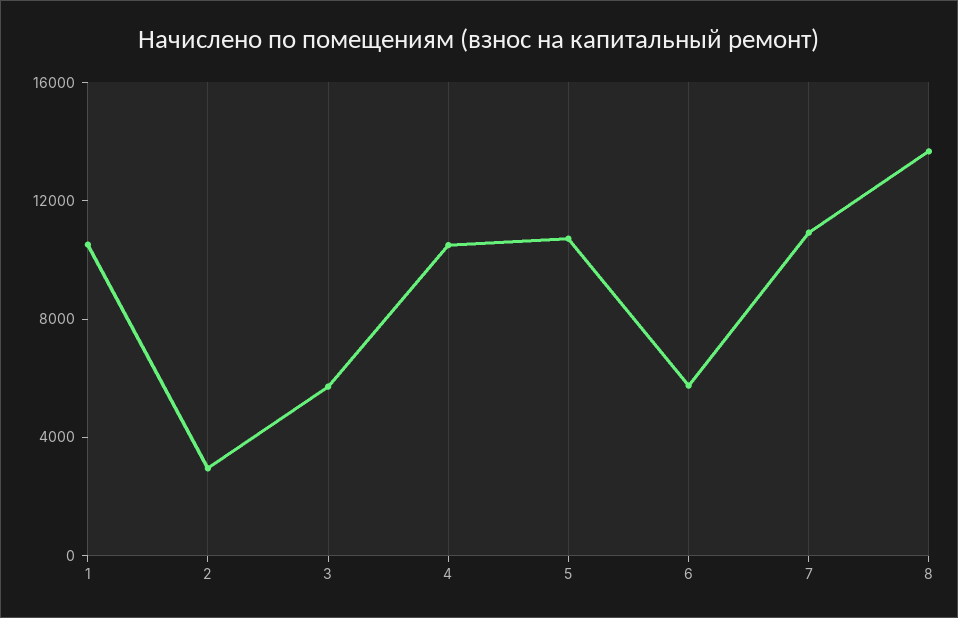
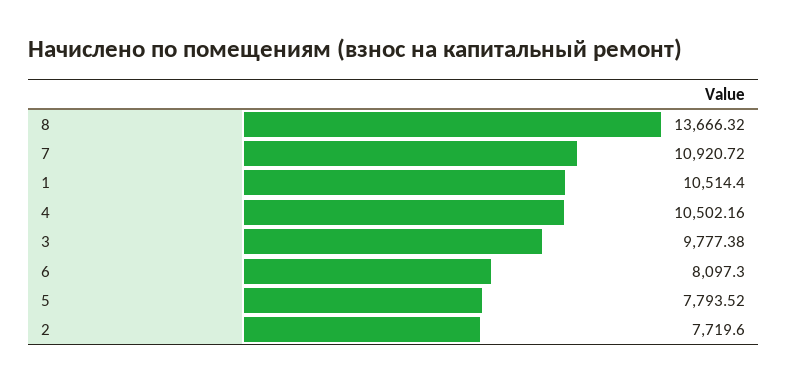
  {
    "1": 10514.4,
-   "2": 3000,
+   "2": 7719.6,
-   "3": 6000,
+   "3": 9777.38,
    "4": 10502.16,
-   "5": 11000,
+   "5": 7793.52,
-   "6": 6000,
+   "6": 8097.3,
    "7": 10920.72,
    "8": 13666.32
  }

